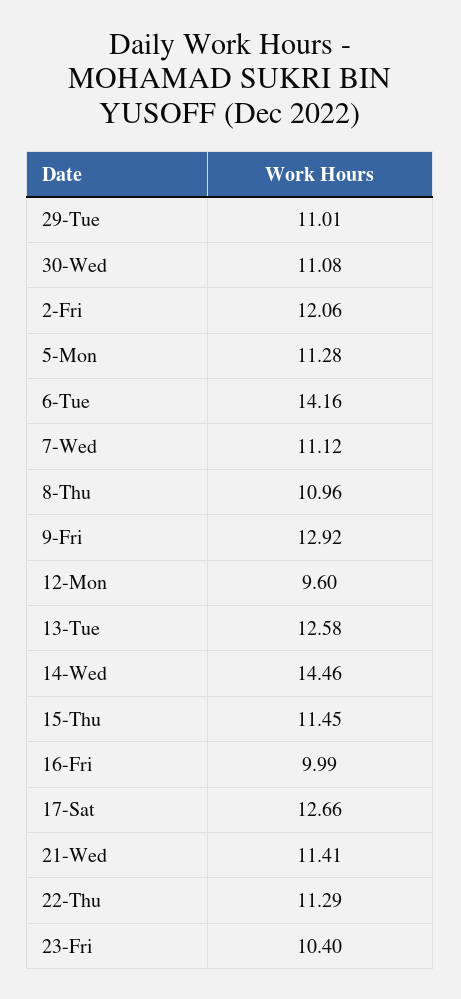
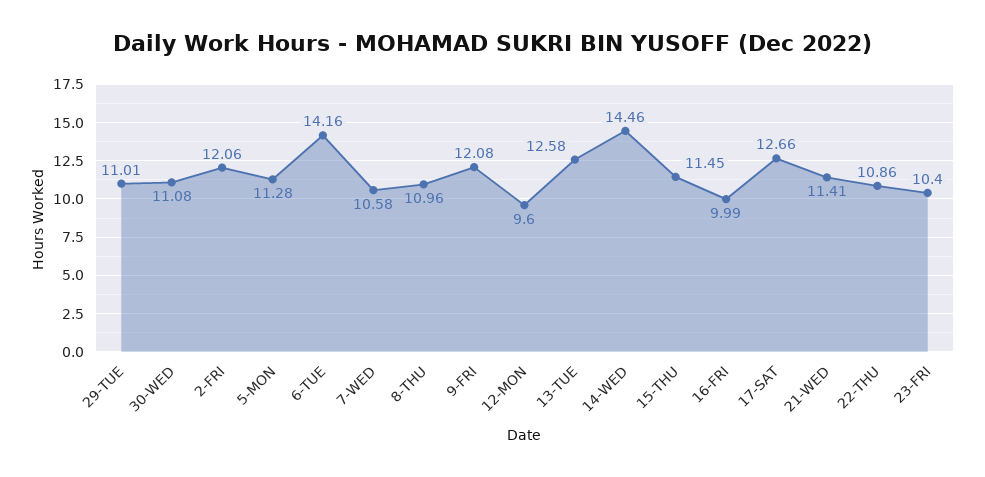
  {
    "29-Tue": 11.01,
    "30-Wed": 11.08,
    "2-Fri": 12.06,
    "5-Mon": 11.28,
    "6-Tue": 14.16,
-   "7-Wed": 11.12,
+   "7-Wed": 10.58,
    "8-Thu": 10.96,
-   "9-Fri": 12.92,
+   "9-Fri": 12.08,
    "12-Mon": 9.6,
    "13-Tue": 12.58,
    "14-Wed": 14.46,
    "15-Thu": 11.45,
    "16-Fri": 9.99,
    "17-Sat": 12.66,
    "21-Wed": 11.41,
-   "22-Thu": 11.29,
+   "22-Thu": 10.86,
    "23-Fri": 10.4
  }

